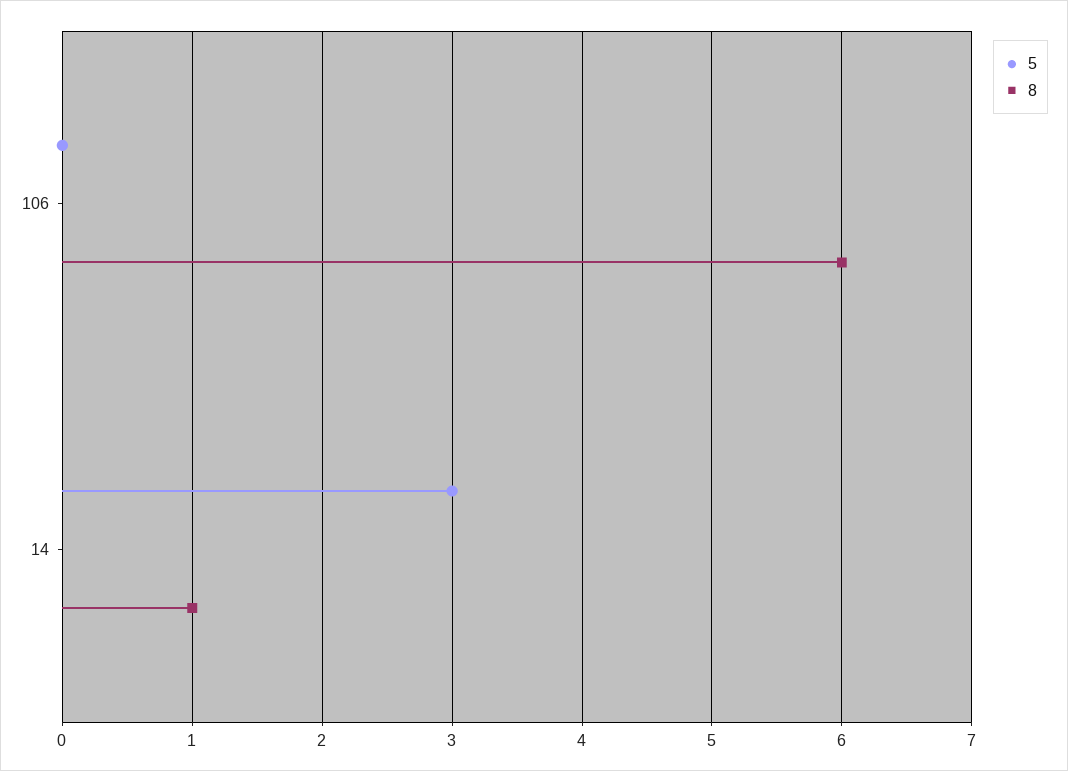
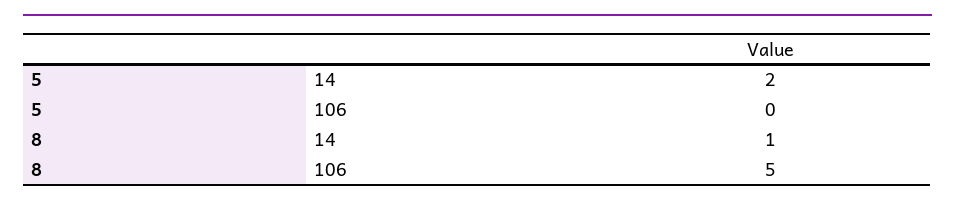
  {
    "5": {
      "106": 0,
-     "14": 3
+     "14": 2
    },
    "8": {
-     "106": 6,
+     "106": 5,
      "14": 1
    }
  }

